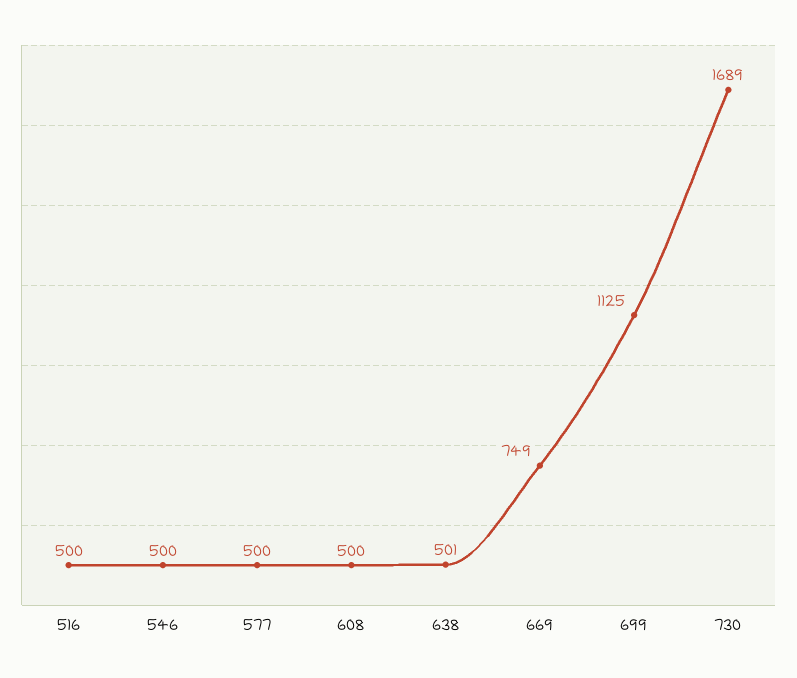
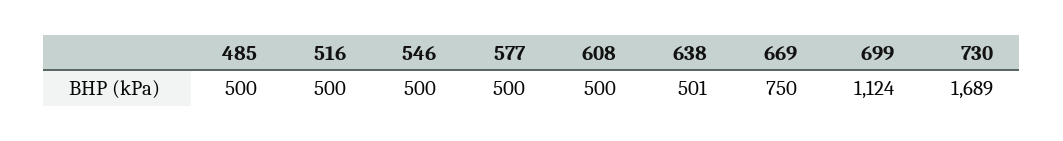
  {
    "516": 500,
    "546": 500,
    "577": 500,
    "608": 500,
    "638": 501,
-   "669": 749,
+   "669": 750,
-   "699": 1125,
+   "699": 1124,
-   "730": 1689
+   "730": 1689,
+   "485": 500
  }

